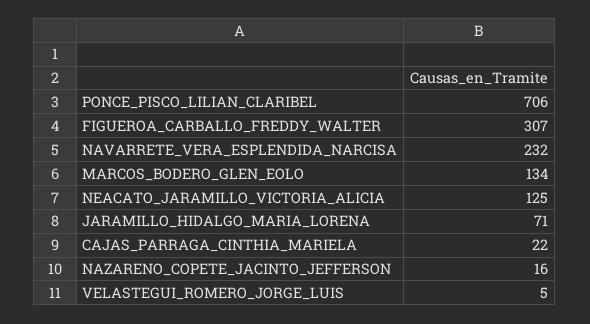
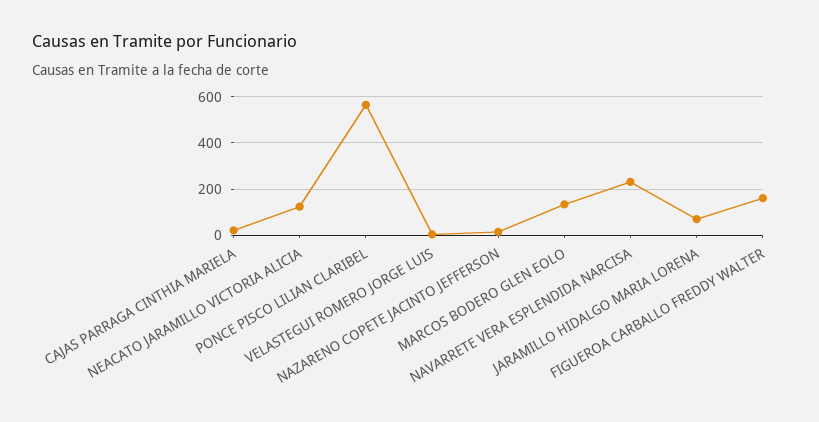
  {
-   "PONCE_PISCO_LILIAN_CLARIBEL": 706,
+   "PONCE_PISCO_LILIAN_CLARIBEL": 550,
-   "FIGUEROA_CARBALLO_FREDDY_WALTER": 307,
+   "FIGUEROA_CARBALLO_FREDDY_WALTER": 150,
    "NAVARRETE_VERA_ESPLENDIDA_NARCISA": 232,
    "MARCOS_BODERO_GLEN_EOLO": 134,
    "NEACATO_JARAMILLO_VICTORIA_ALICIA": 125,
    "JARAMILLO_HIDALGO_MARIA_LORENA": 71,
    "CAJAS_PARRAGA_CINTHIA_MARIELA": 22,
    "NAZARENO_COPETE_JACINTO_JEFFERSON": 16,
    "VELASTEGUI_ROMERO_JORGE_LUIS": 5
  }

